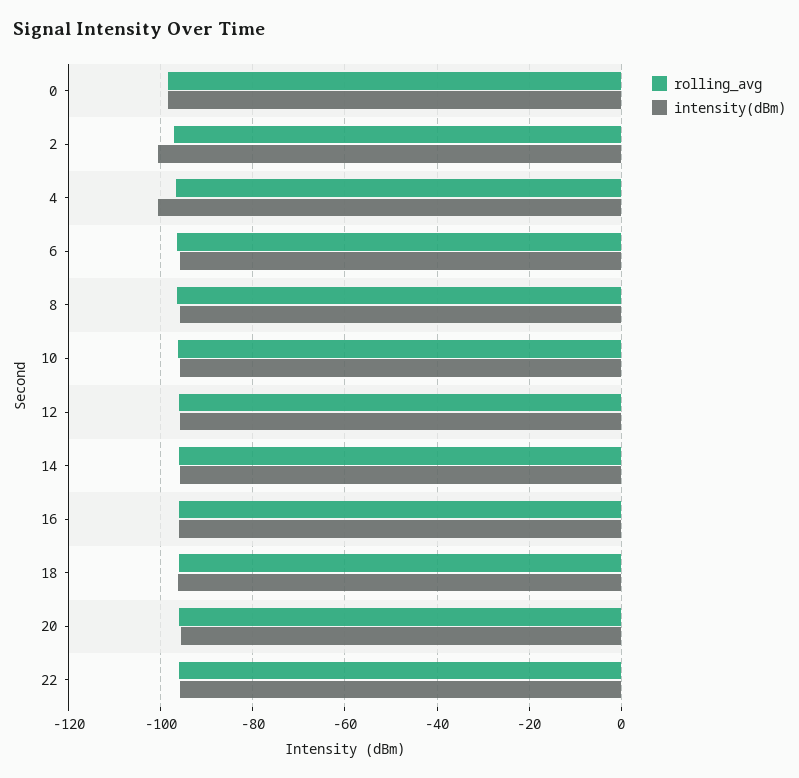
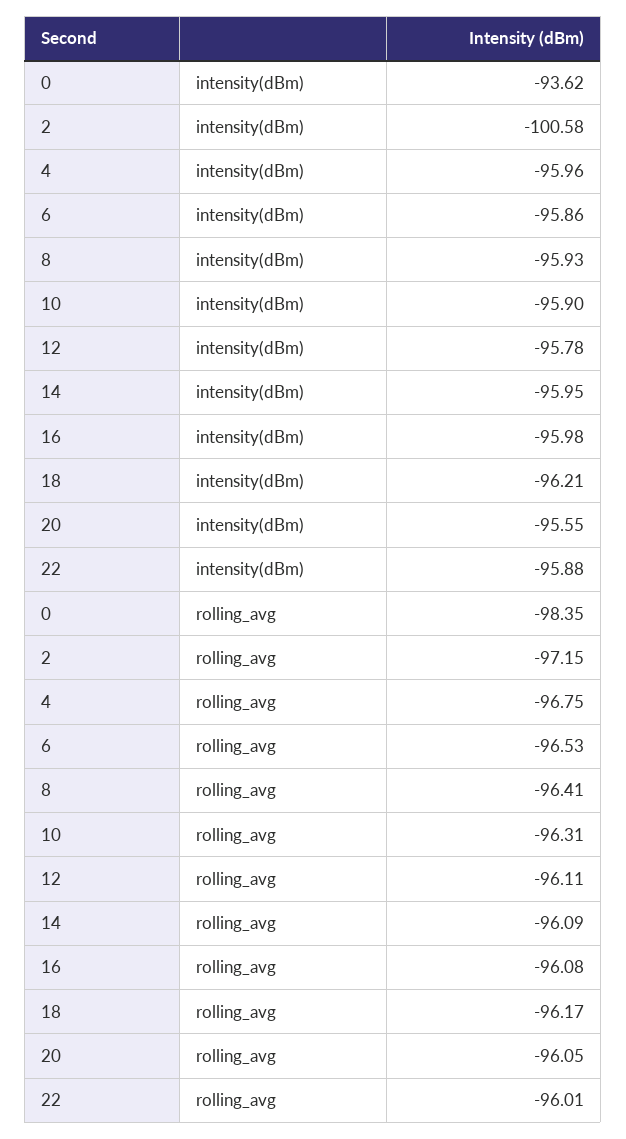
  {
    "rolling_avg": {
      "0": -98.35,
      "2": -97.15,
      "4": -96.75,
      "6": -96.53,
      "8": -96.41,
      "10": -96.31,
      "12": -96.11,
      "14": -96.09,
      "16": -96.08,
      "18": -96.17,
      "20": -96.05,
      "22": -96.01
    },
    "intensity(dBm)": {
-     "0": -98,
+     "0": -93.62,
      "2": -100.58,
-     "4": -100,
+     "4": -95.96,
      "6": -95.86,
      "8": -95.93,
      "10": -95.9,
      "12": -95.78,
      "14": -95.95,
      "16": -95.98,
      "18": -96.21,
      "20": -95.55,
      "22": -95.88
    }
  }

